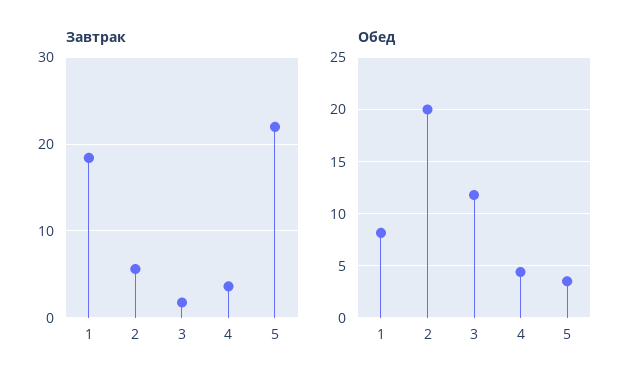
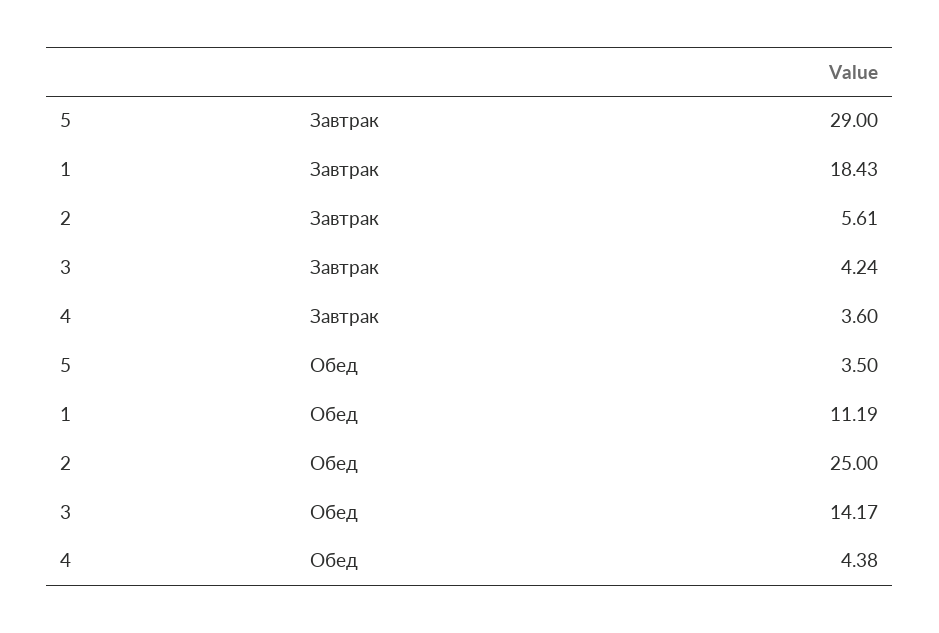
  {
    "Завтрак": {
      "1": 18.43,
      "2": 5.61,
-     "3": 2,
+     "3": 4.24,
      "4": 3.6,
-     "5": 22
+     "5": 29
    },
    "Обед": {
-     "1": 8,
+     "1": 11.19,
-     "2": 20,
+     "2": 25,
-     "3": 12,
+     "3": 14.17,
      "4": 4.38,
      "5": 3.5
    }
  }

